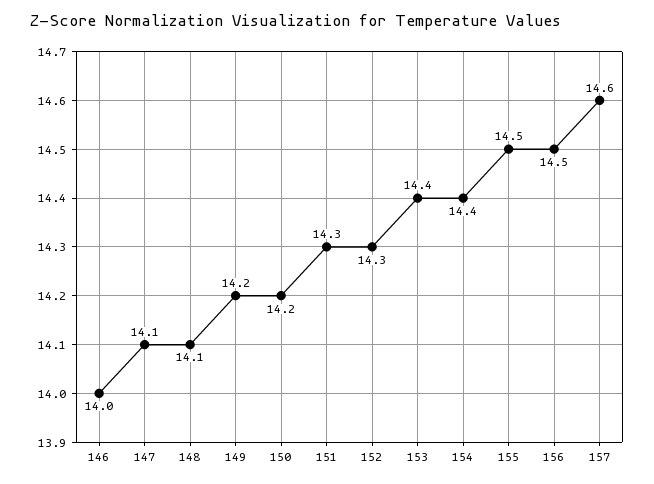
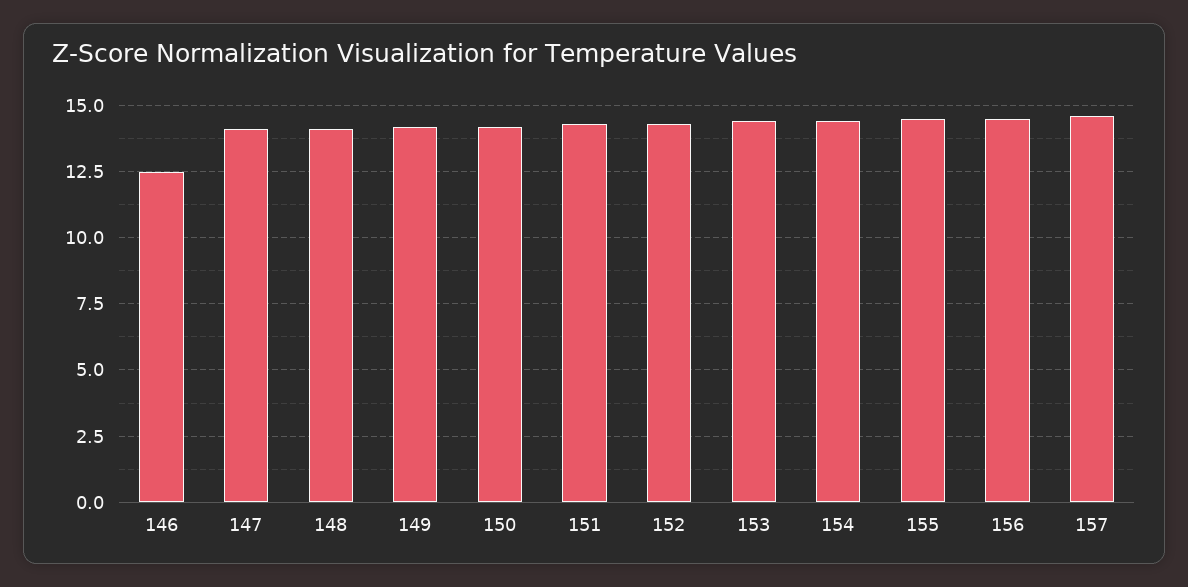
  {
-   "146": 14,
+   "146": 12.5,
    "147": 14.1,
    "148": 14.1,
    "149": 14.2,
    "150": 14.2,
    "151": 14.3,
    "152": 14.3,
    "153": 14.4,
    "154": 14.4,
    "155": 14.5,
    "156": 14.5,
    "157": 14.6
  }

